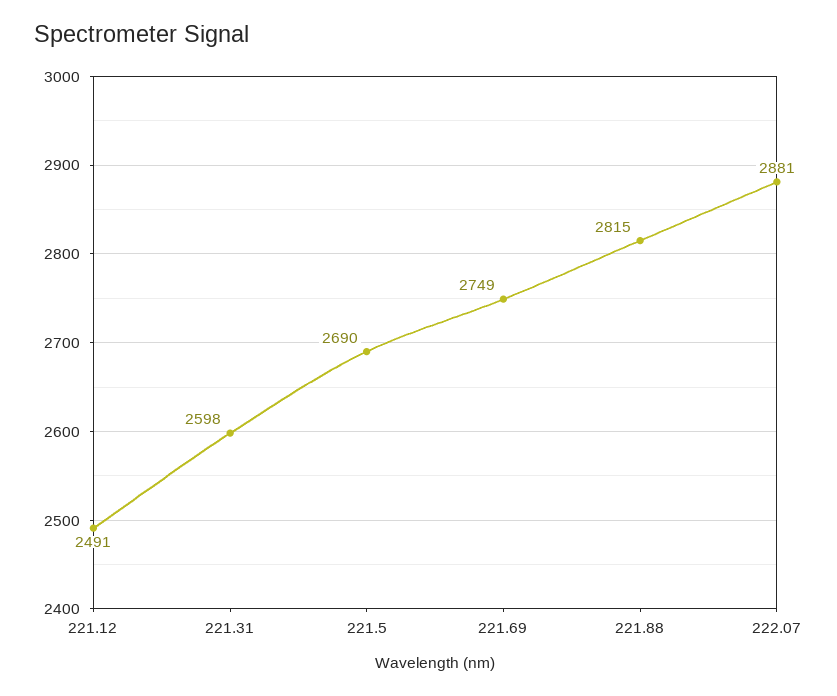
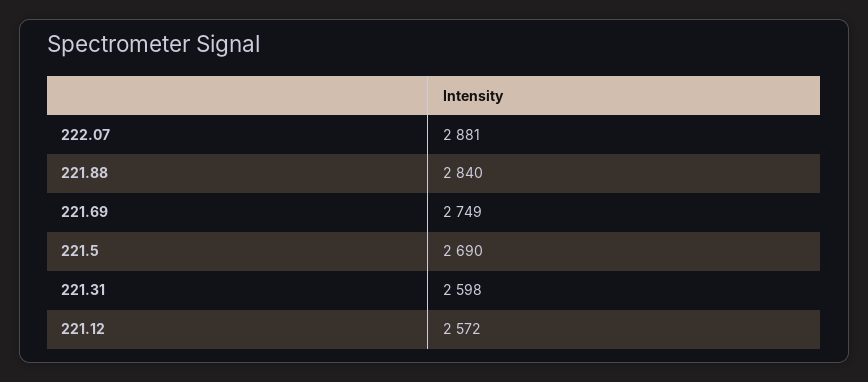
  {
-   "221.12": 2491,
+   "221.12": 2572,
    "221.31": 2598,
    "221.5": 2690,
    "221.69": 2749,
-   "221.88": 2815,
+   "221.88": 2840,
    "222.07": 2881
  }

